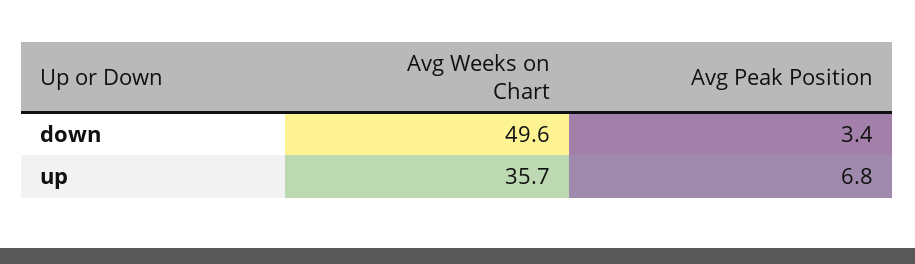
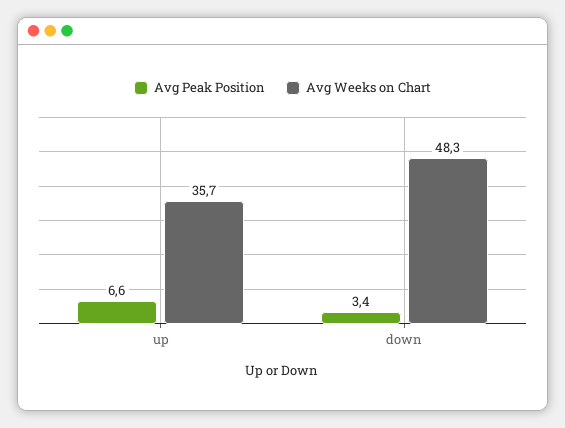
  {
    "Avg Weeks on Chart": {
-     "down": 49.6,
+     "down": 48.3,
      "up": 35.7
    },
    "Avg Peak Position": {
      "down": 3.4,
-     "up": 6.8
+     "up": 6.6
    }
  }

